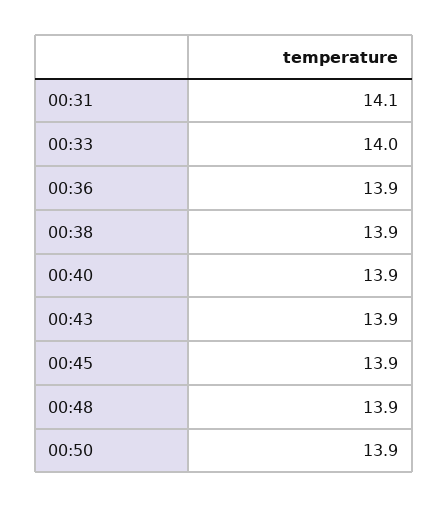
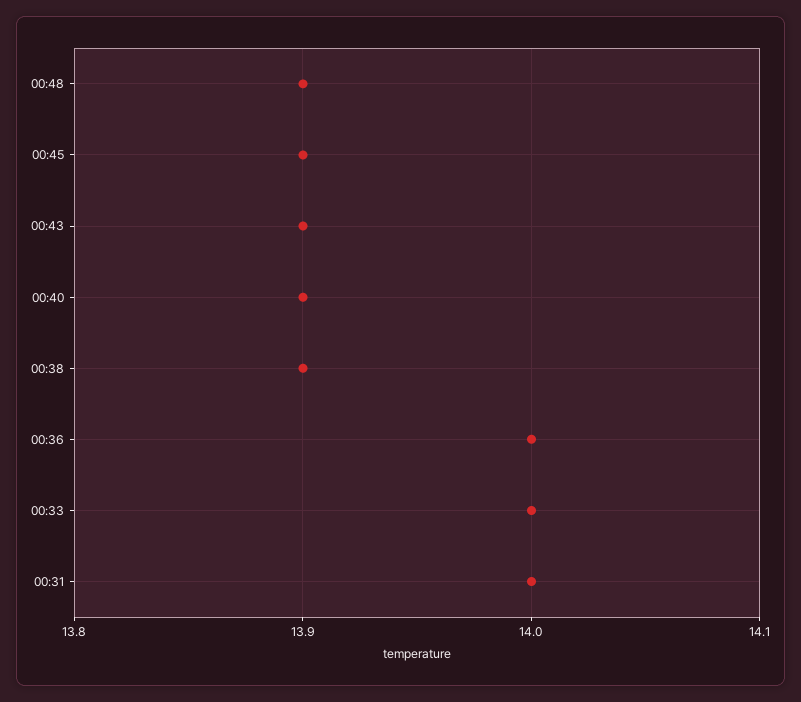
  {
-   "00:31": 14.1,
+   "00:31": 14,
    "00:33": 14,
-   "00:36": 13.9,
+   "00:36": 14,
    "00:38": 13.9,
    "00:40": 13.9,
    "00:43": 13.9,
    "00:45": 13.9,
-   "00:48": 13.9,
+   "00:48": 13.9
-   "00:50": 13.9
  }

